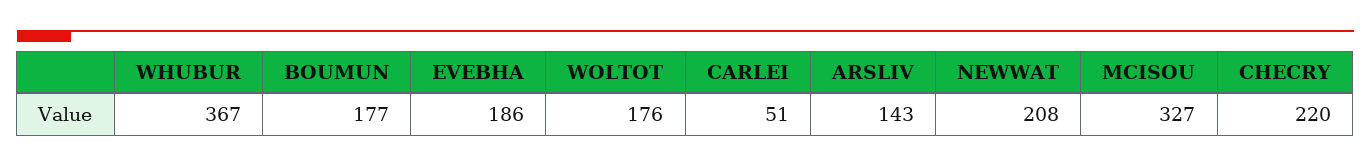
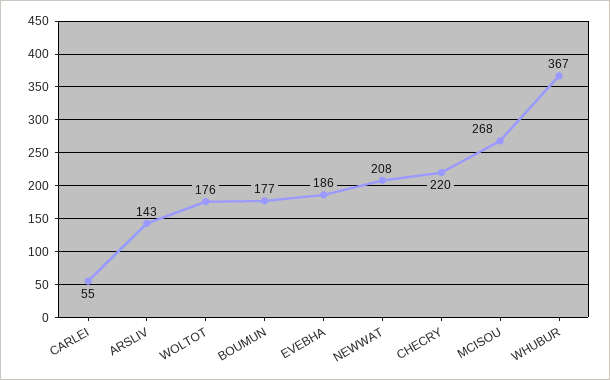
  {
    "WHUBUR": 367,
    "BOUMUN": 177,
    "EVEBHA": 186,
    "WOLTOT": 176,
-   "CARLEI": 51,
+   "CARLEI": 55,
    "ARSLIV": 143,
    "NEWWAT": 208,
-   "MCISOU": 327,
+   "MCISOU": 268,
    "CHECRY": 220
  }

